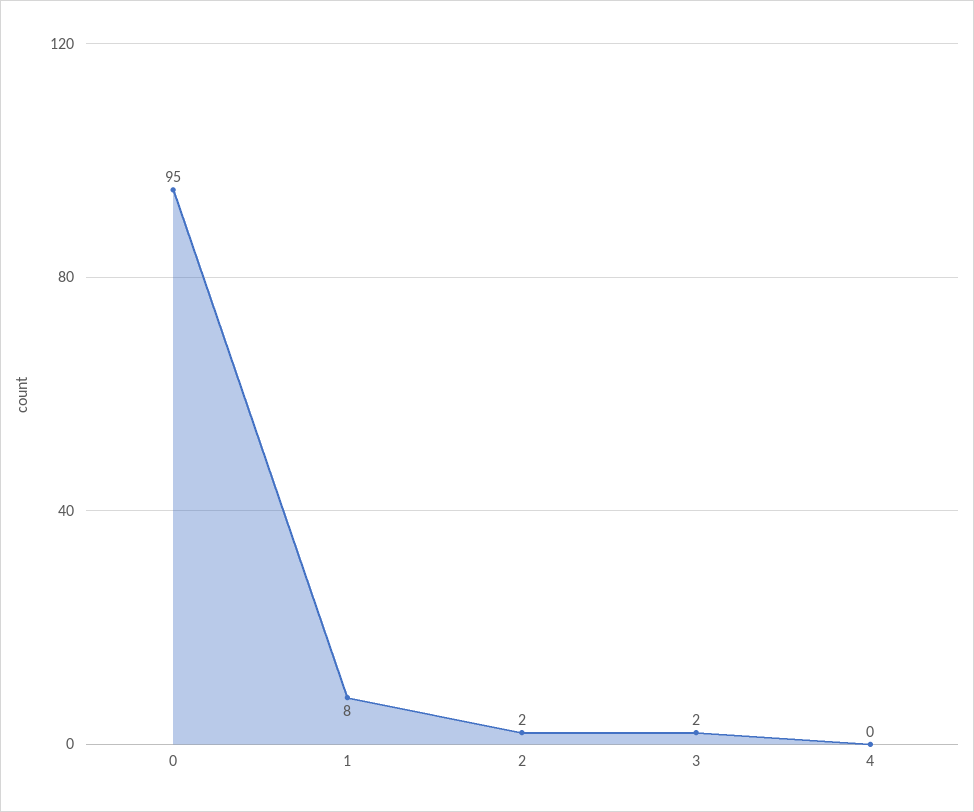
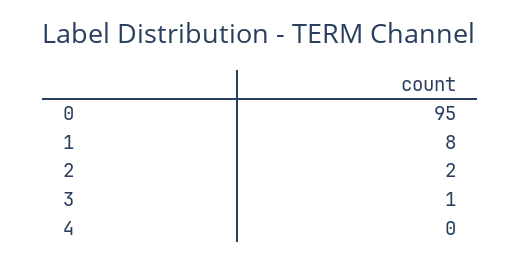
  {
    "0": 95,
    "1": 8,
    "2": 2,
-   "3": 2,
+   "3": 1,
    "4": 0
  }

